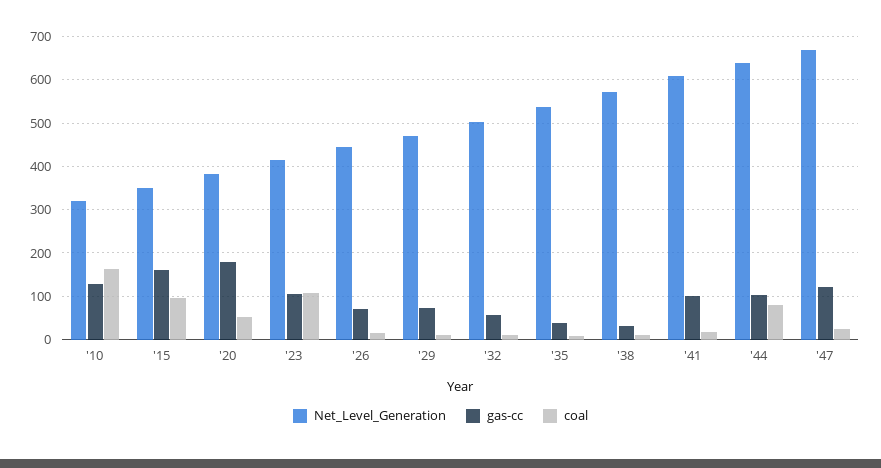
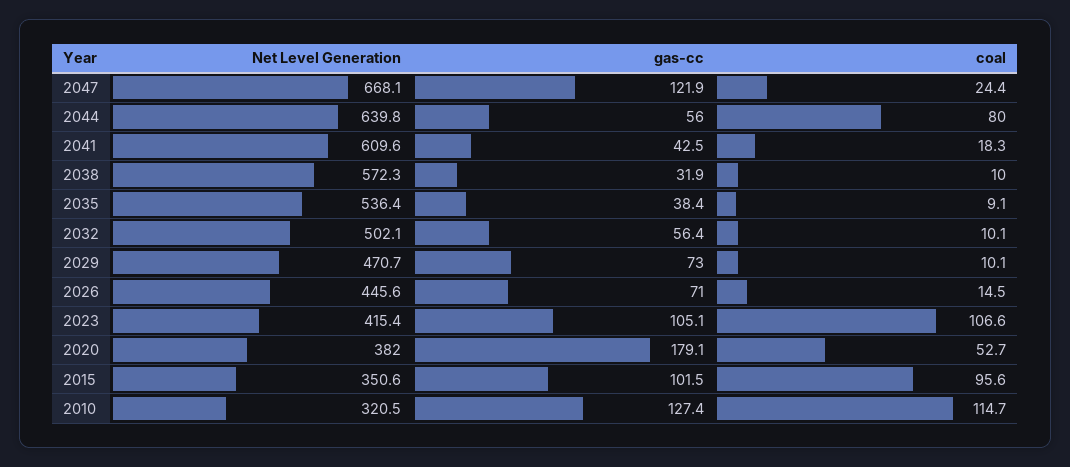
  {
    "Net_Level_Generation": {
      "'10": 320.5,
      "'15": 350.6,
      "'20": 382,
      "'23": 415.4,
      "'26": 445.6,
      "'29": 470.7,
      "'32": 502.1,
      "'35": 536.4,
      "'38": 572.3,
      "'41": 609.6,
      "'44": 639.8,
      "'47": 668.1
    },
    "gas-cc": {
      "'10": 127.4,
-     "'15": 160,
+     "'15": 101.5,
      "'20": 179.1,
      "'23": 105.1,
      "'26": 71,
      "'29": 73,
      "'32": 56.4,
      "'35": 38.4,
      "'38": 31.9,
-     "'41": 100,
+     "'41": 42.5,
-     "'44": 100,
+     "'44": 56,
      "'47": 121.9
    },
    "coal": {
-     "'10": 160,
+     "'10": 114.7,
      "'15": 95.6,
      "'20": 52.7,
      "'23": 106.6,
      "'26": 14.5,
      "'29": 10.1,
      "'32": 10.1,
      "'35": 9.1,
      "'38": 10,
      "'41": 18.3,
      "'44": 80,
      "'47": 24.4
    }
  }

